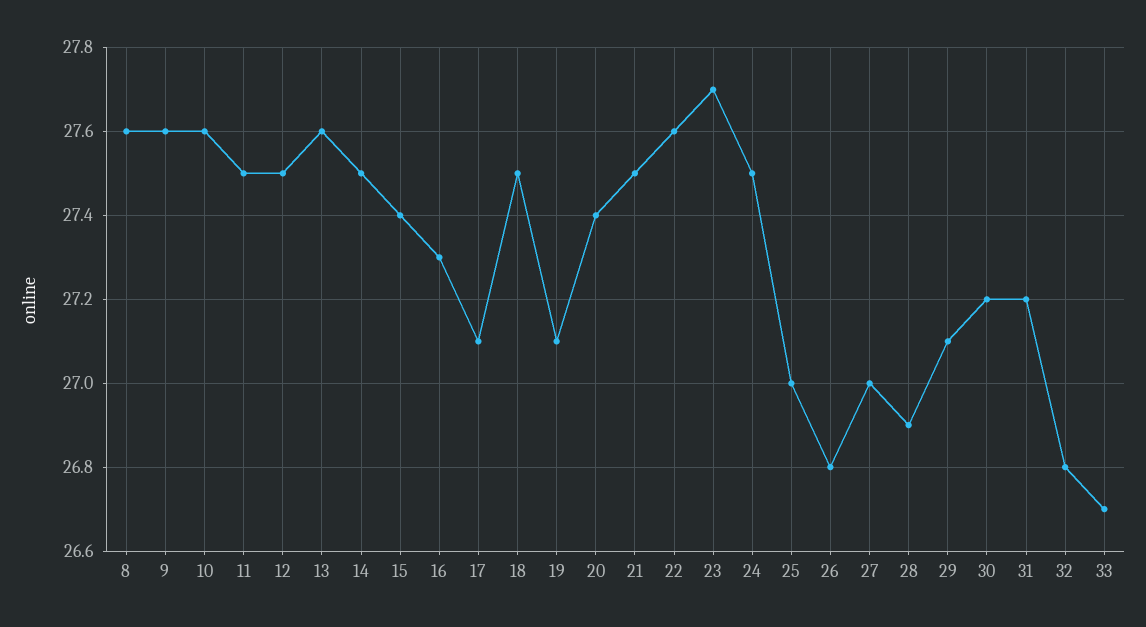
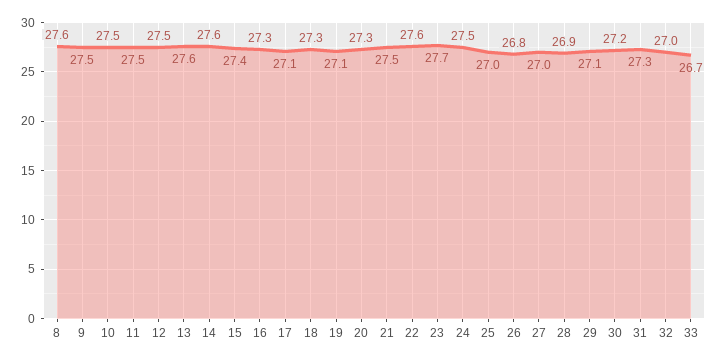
  {
    "8": 27.6,
-   "9": 27.6,
+   "9": 27.5,
-   "10": 27.6,
+   "10": 27.5,
    "11": 27.5,
    "12": 27.5,
    "13": 27.6,
-   "14": 27.5,
+   "14": 27.6,
    "15": 27.4,
    "16": 27.3,
    "17": 27.1,
-   "18": 27.5,
+   "18": 27.3,
    "19": 27.1,
-   "20": 27.4,
+   "20": 27.3,
    "21": 27.5,
    "22": 27.6,
    "23": 27.7,
    "24": 27.5,
    "25": 27,
    "26": 26.8,
    "27": 27,
    "28": 26.9,
    "29": 27.1,
    "30": 27.2,
-   "31": 27.2,
+   "31": 27.3,
-   "32": 26.8,
+   "32": 27,
    "33": 26.7
  }

